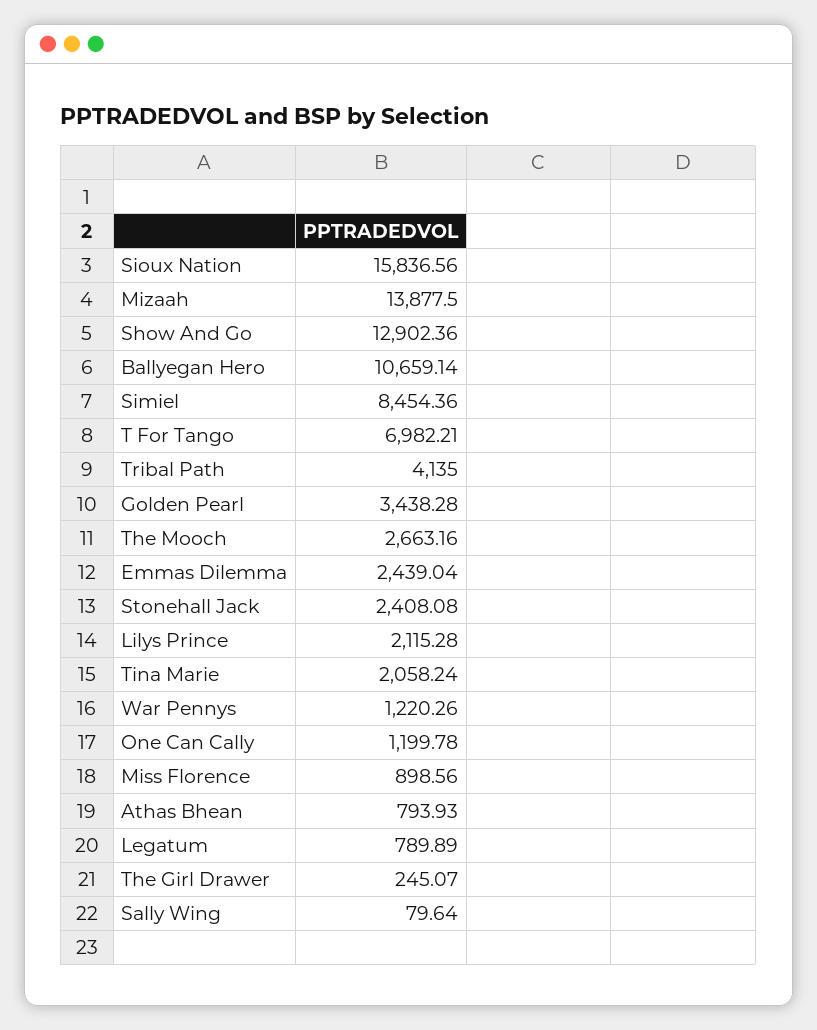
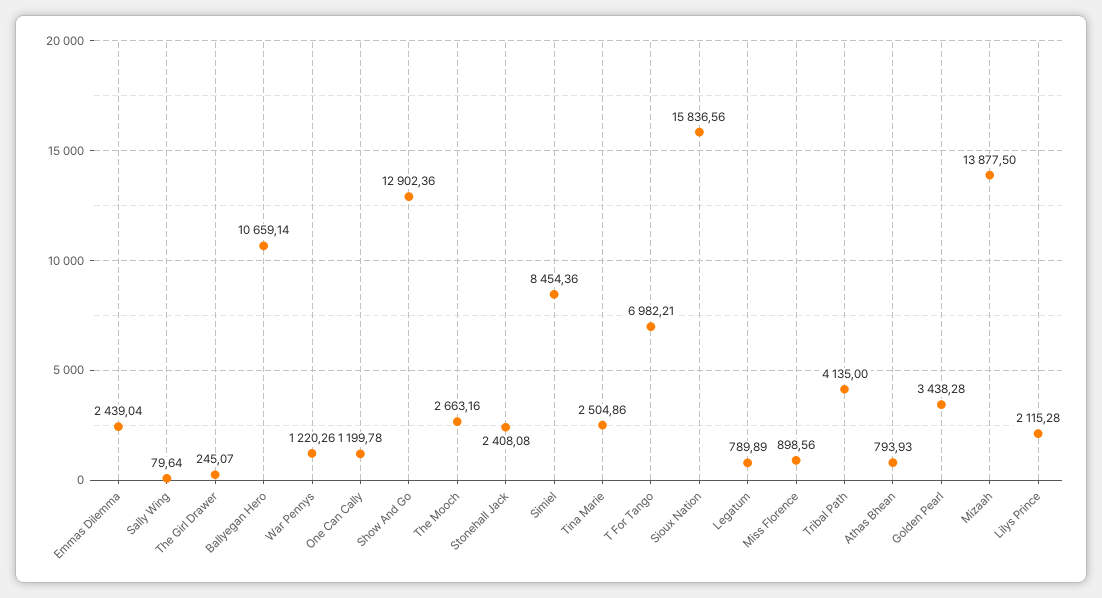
  {
    "Sioux Nation": 15836.56,
    "Mizaah": 13877.5,
    "Show And Go": 12902.36,
    "Ballyegan Hero": 10659.14,
    "Simiel": 8454.36,
    "T For Tango": 6982.21,
    "Tribal Path": 4135,
    "Golden Pearl": 3438.28,
    "The Mooch": 2663.16,
    "Emmas Dilemma": 2439.04,
    "Stonehall Jack": 2408.08,
    "Lilys Prince": 2115.28,
-   "Tina Marie": 2058.24,
+   "Tina Marie": 2504.86,
    "War Pennys": 1220.26,
    "One Can Cally": 1199.78,
    "Miss Florence": 898.56,
    "Athas Bhean": 793.93,
    "Legatum": 789.89,
    "The Girl Drawer": 245.07,
    "Sally Wing": 79.64
  }

